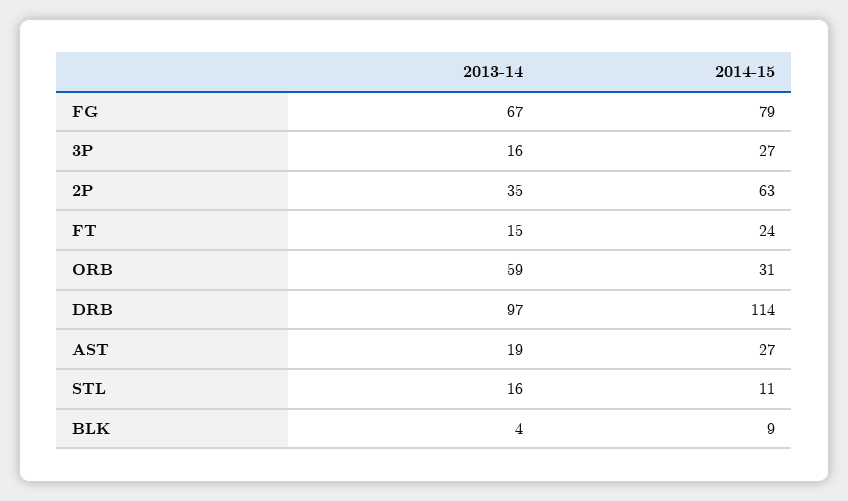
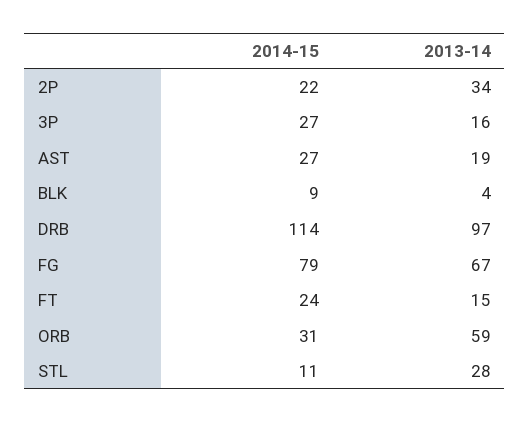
  {
    "2013-14": {
      "FG": 67,
      "3P": 16,
-     "2P": 35,
+     "2P": 34,
      "FT": 15,
      "ORB": 59,
      "DRB": 97,
      "AST": 19,
-     "STL": 16,
+     "STL": 28,
      "BLK": 4
    },
    "2014-15": {
      "FG": 79,
      "3P": 27,
-     "2P": 63,
+     "2P": 22,
      "FT": 24,
      "ORB": 31,
      "DRB": 114,
      "AST": 27,
      "STL": 11,
      "BLK": 9
    }
  }

